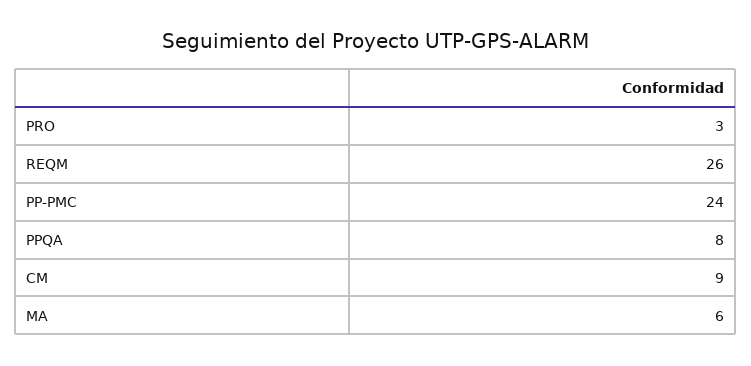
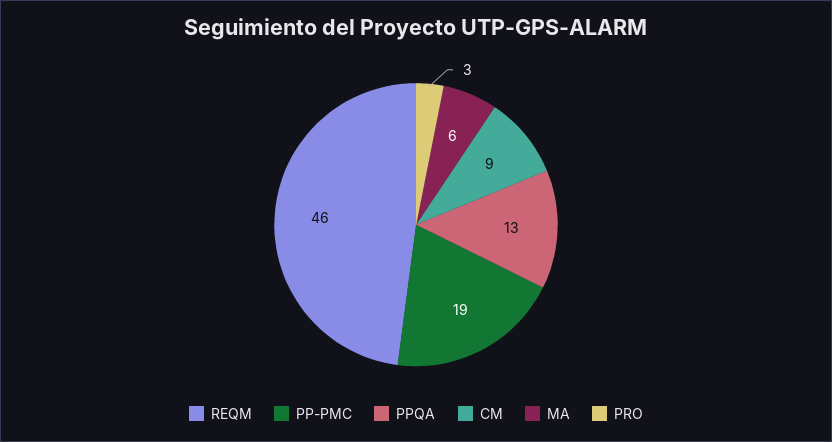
  {
    "PRO": 3,
-   "REQM": 26,
+   "REQM": 46,
-   "PP-PMC": 24,
+   "PP-PMC": 19,
-   "PPQA": 8,
+   "PPQA": 13,
    "CM": 9,
    "MA": 6
  }

